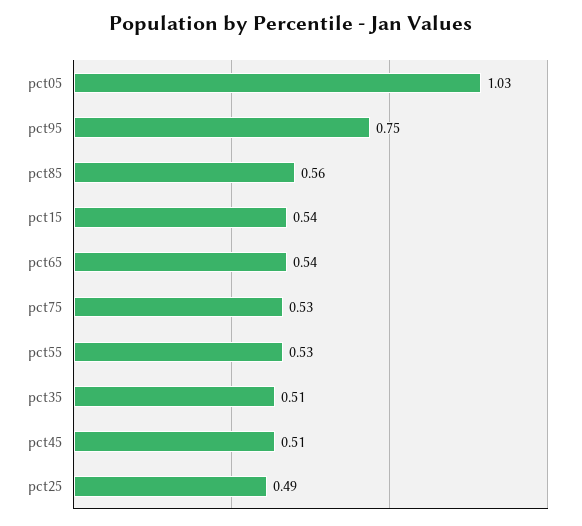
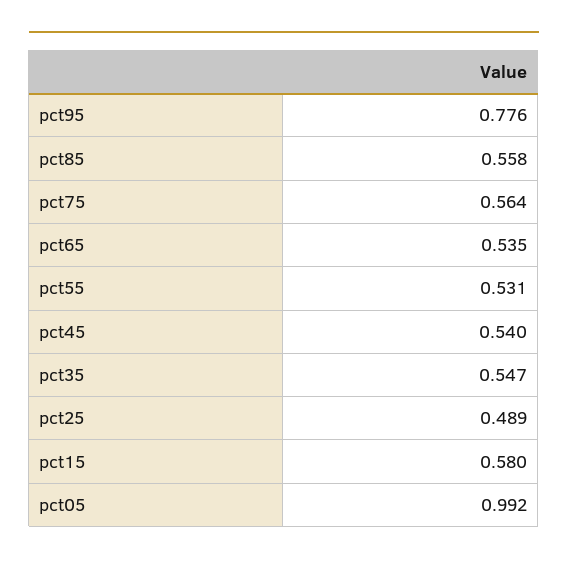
  {
-   "pct05": 1.03,
+   "pct05": 0.992,
-   "pct95": 0.75,
+   "pct95": 0.776,
    "pct85": 0.558,
-   "pct15": 0.54,
+   "pct15": 0.58,
    "pct65": 0.535,
-   "pct75": 0.53,
+   "pct75": 0.564,
    "pct55": 0.531,
-   "pct35": 0.51,
+   "pct35": 0.547,
-   "pct45": 0.51,
+   "pct45": 0.54,
    "pct25": 0.489
  }

